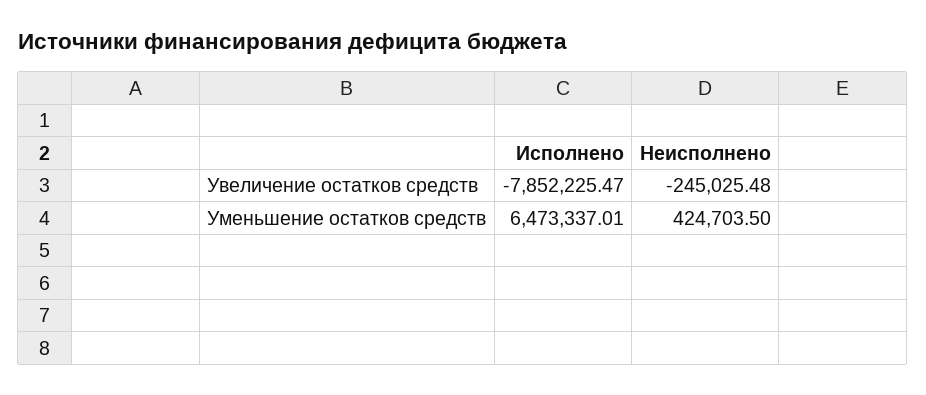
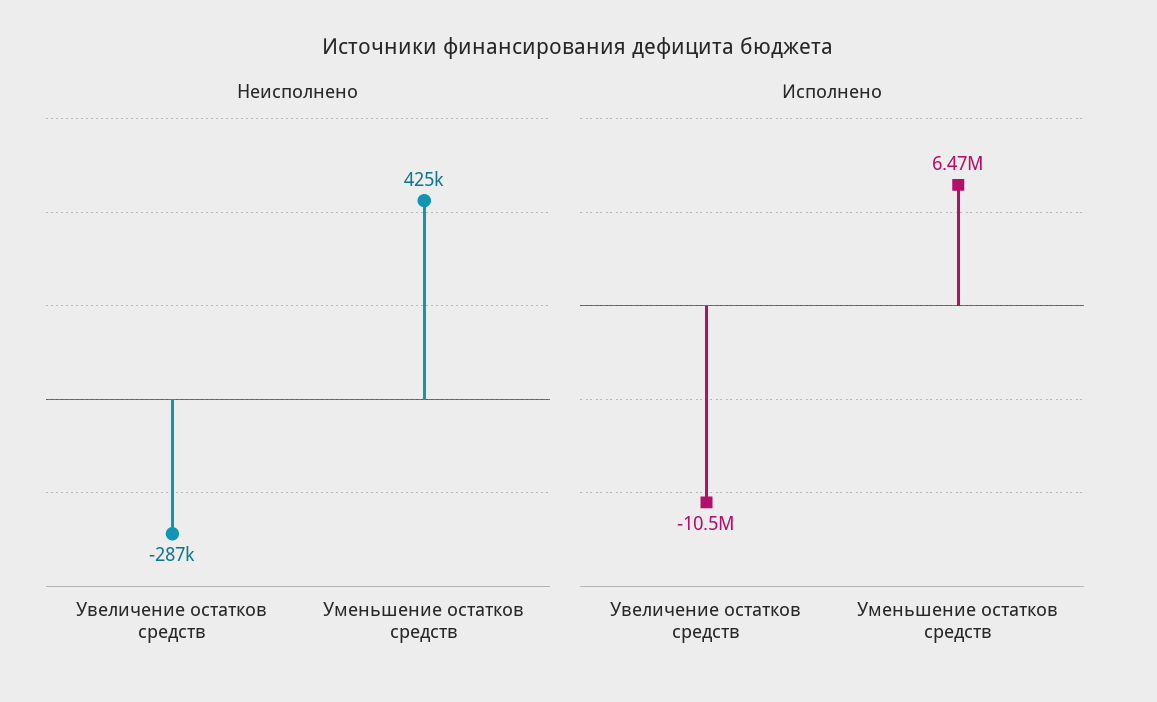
  {
    "Исполнено": {
-     "Увеличение остатков средств": -7852225.47,
+     "Увеличение остатков средств": -10500000,
      "Уменьшение остатков средств": 6473337.01
    },
    "Неисполнено": {
-     "Увеличение остатков средств": -245025.48,
+     "Увеличение остатков средств": -287000,
      "Уменьшение остатков средств": 424703.5
    }
  }

